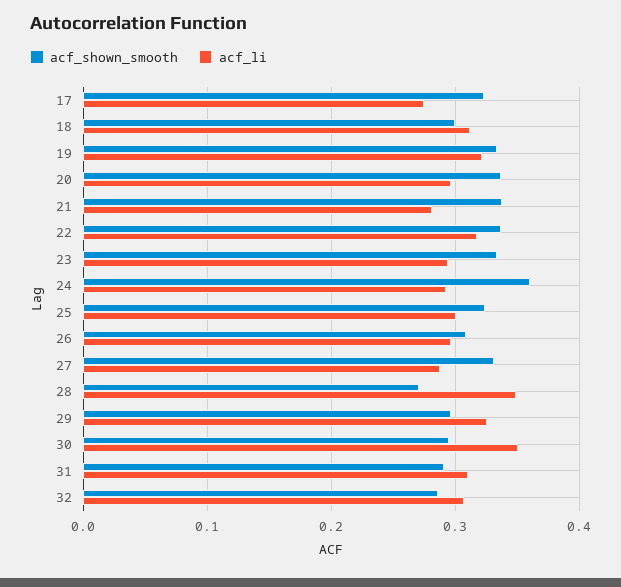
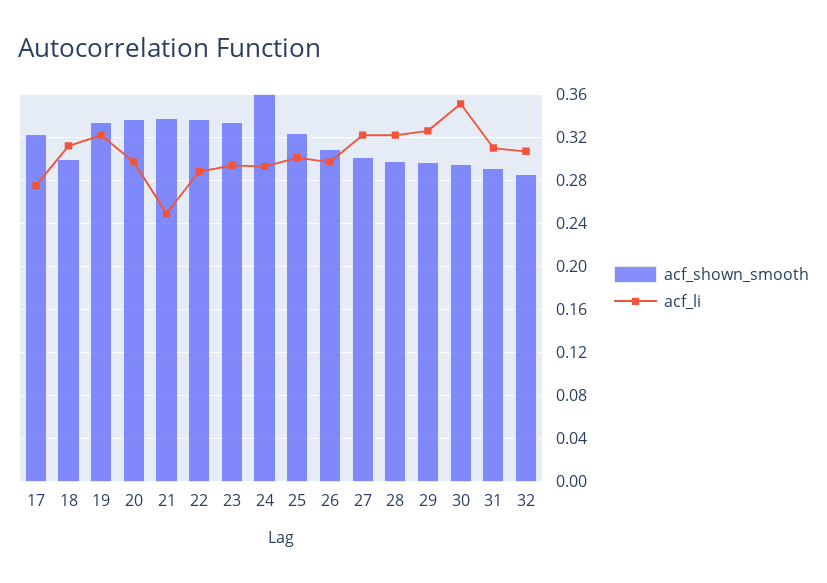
  {
    "acf_shown_smooth": {
      "17": 0.32,
      "18": 0.3,
      "19": 0.33,
      "20": 0.34,
      "21": 0.34,
      "22": 0.34,
      "23": 0.33,
      "24": 0.36,
      "25": 0.32,
      "26": 0.31,
-     "27": 0.33,
+     "27": 0.3,
-     "28": 0.27,
+     "28": 0.3,
      "29": 0.3,
      "30": 0.3,
      "31": 0.29,
      "32": 0.29
    },
    "acf_li": {
      "17": 0.28,
      "18": 0.31,
      "19": 0.32,
      "20": 0.3,
-     "21": 0.28,
+     "21": 0.25,
-     "22": 0.32,
+     "22": 0.29,
      "23": 0.29,
      "24": 0.29,
      "25": 0.3,
      "26": 0.3,
-     "27": 0.29,
+     "27": 0.32,
-     "28": 0.35,
+     "28": 0.32,
      "29": 0.33,
      "30": 0.35,
      "31": 0.31,
      "32": 0.31
    }
  }

